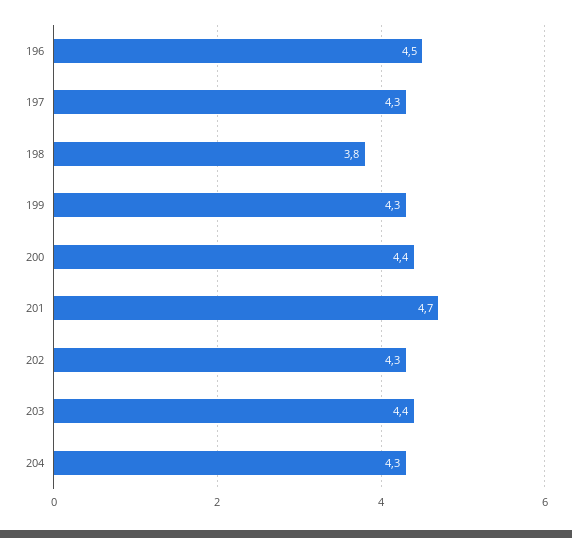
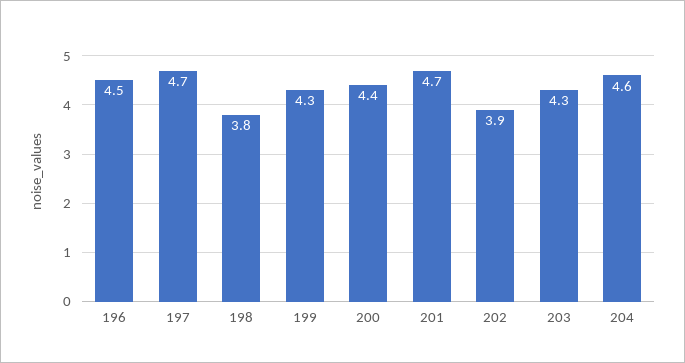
  {
    "196": 4.5,
-   "197": 4.3,
+   "197": 4.7,
    "198": 3.8,
    "199": 4.3,
    "200": 4.4,
    "201": 4.7,
-   "202": 4.3,
+   "202": 3.9,
-   "203": 4.4,
+   "203": 4.3,
-   "204": 4.3
+   "204": 4.6
  }

